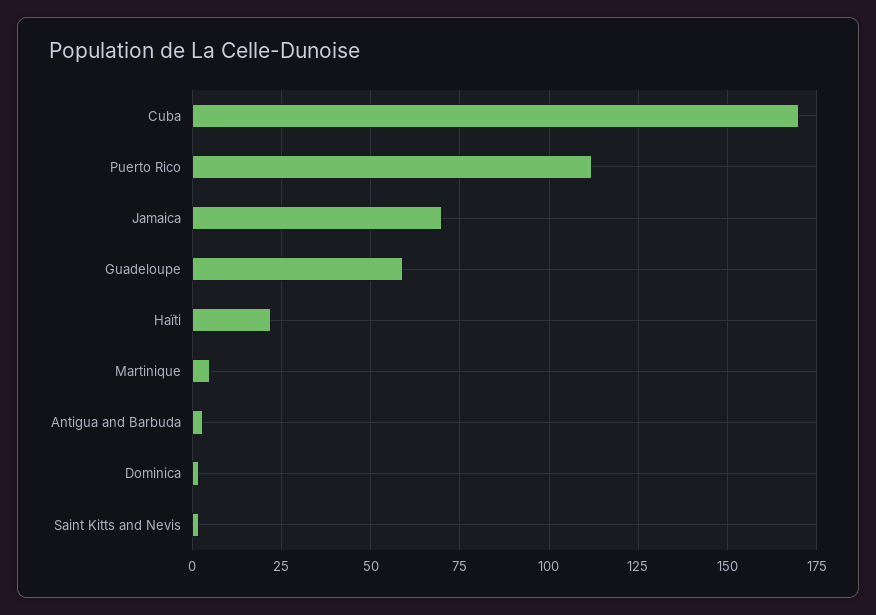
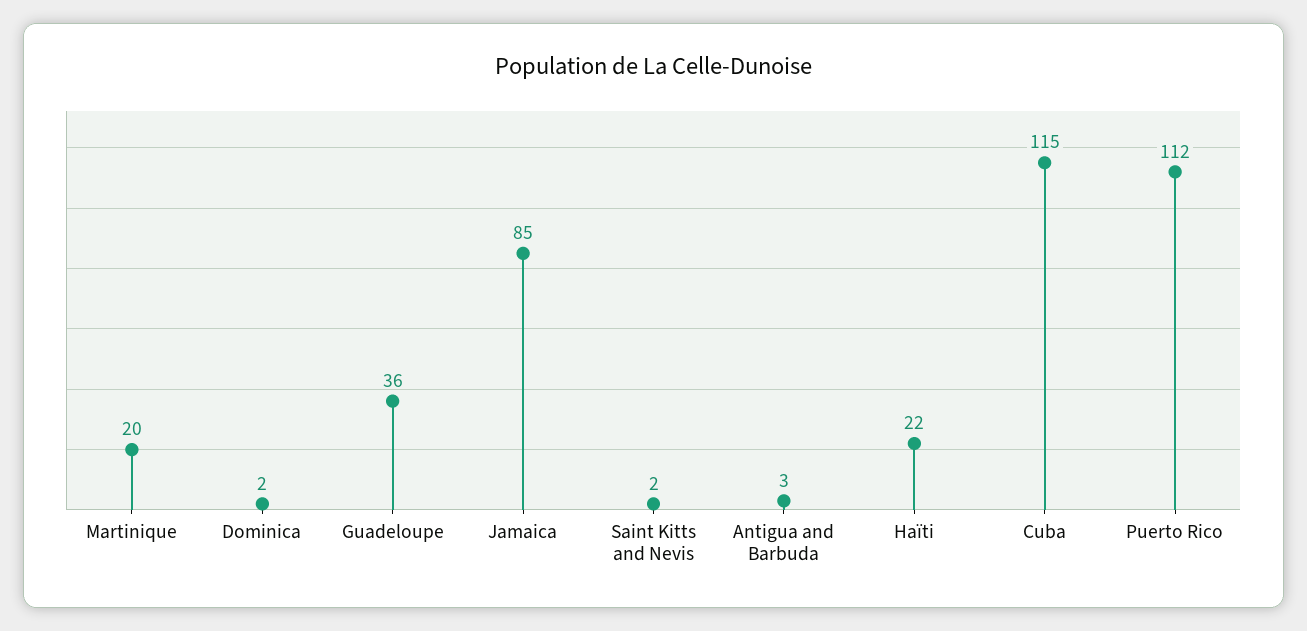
  {
-   "Cuba": 170,
+   "Cuba": 115,
    "Puerto Rico": 112,
-   "Jamaica": 70,
+   "Jamaica": 85,
-   "Guadeloupe": 60,
+   "Guadeloupe": 36,
    "Haïti": 22,
-   "Martinique": 5,
+   "Martinique": 20,
    "Antigua and Barbuda": 3,
    "Dominica": 2,
    "Saint Kitts and Nevis": 2
  }

